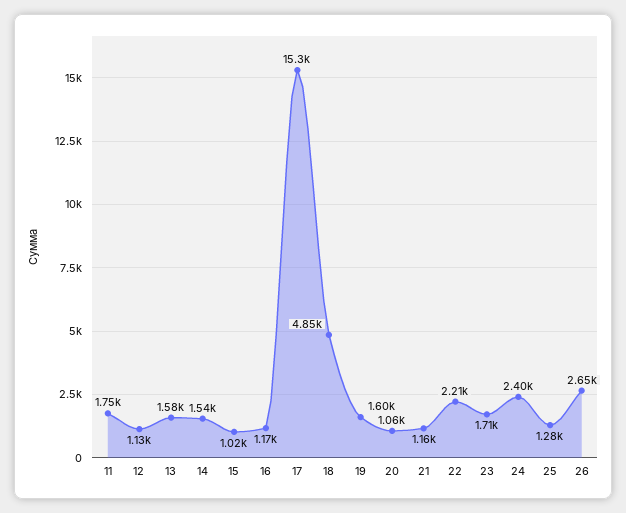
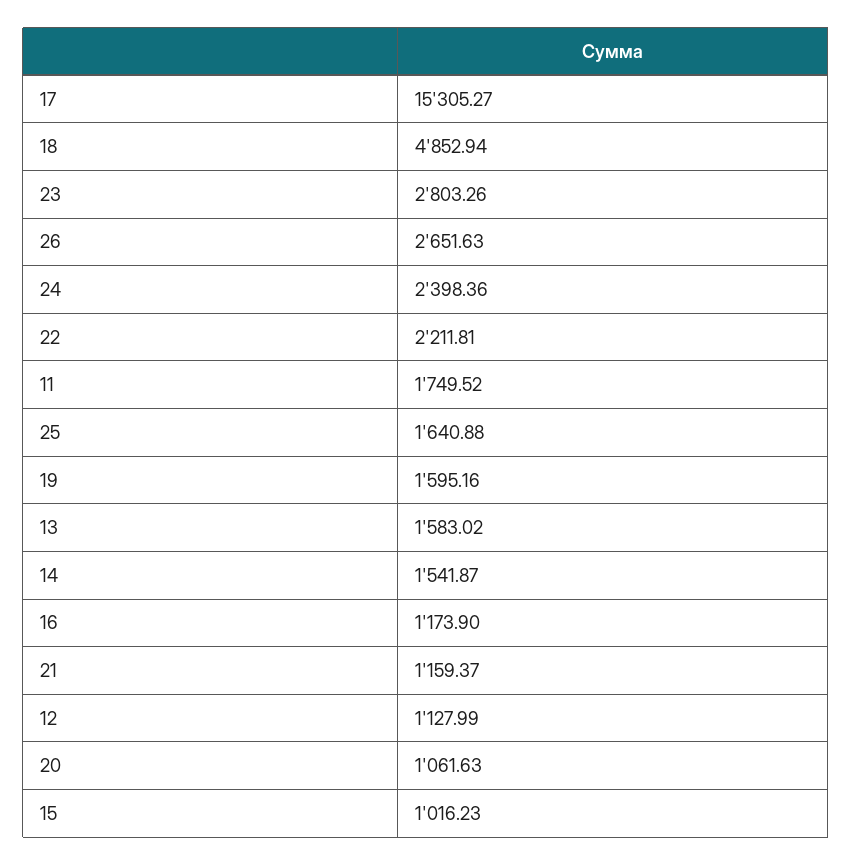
  {
    "11": 1749.52,
    "12": 1127.99,
    "13": 1583.02,
    "14": 1541.87,
    "15": 1016.23,
    "16": 1173.9,
    "17": 15305.27,
    "18": 4852.94,
    "19": 1595.16,
    "20": 1061.63,
    "21": 1159.37,
    "22": 2211.81,
-   "23": 1710,
+   "23": 2803.26,
    "24": 2398.36,
-   "25": 1280,
+   "25": 1640.88,
    "26": 2651.63
  }

